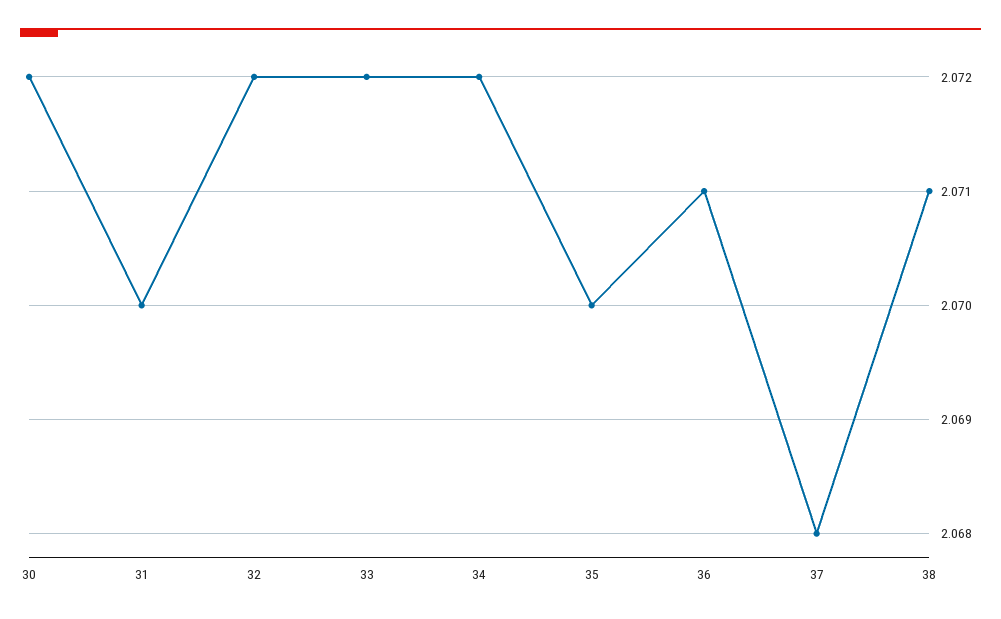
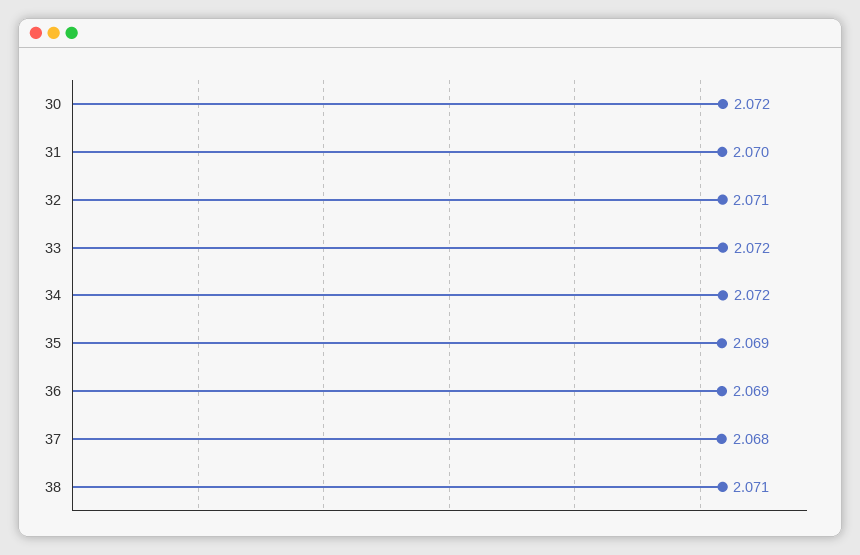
  {
    "30": 2.072,
    "31": 2.07,
-   "32": 2.072,
+   "32": 2.071,
    "33": 2.072,
    "34": 2.072,
-   "35": 2.07,
+   "35": 2.069,
-   "36": 2.071,
+   "36": 2.069,
    "37": 2.068,
    "38": 2.071
  }

